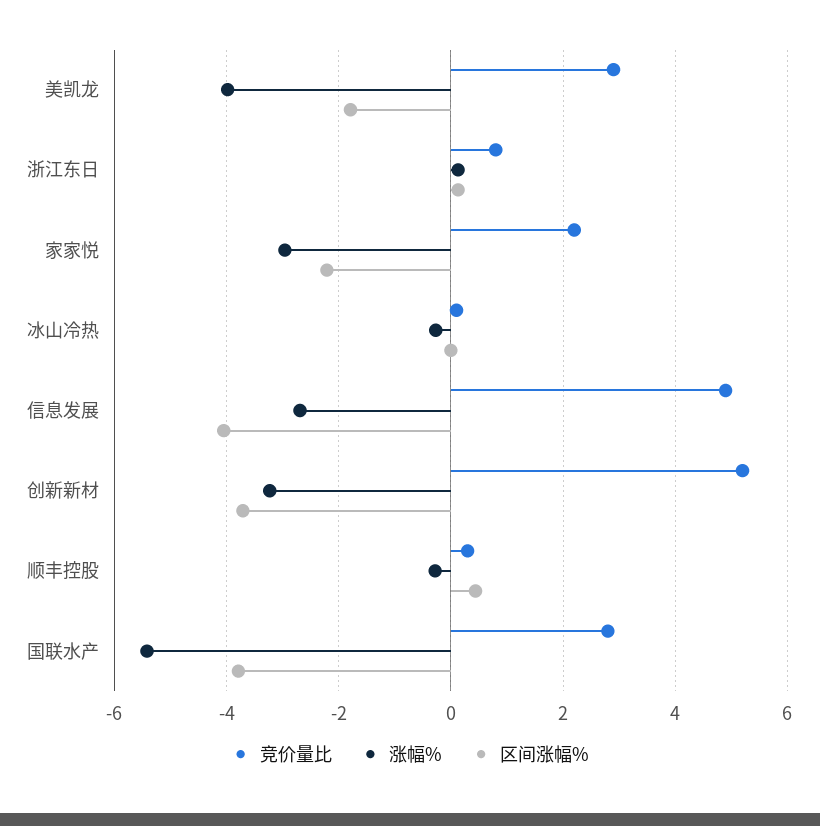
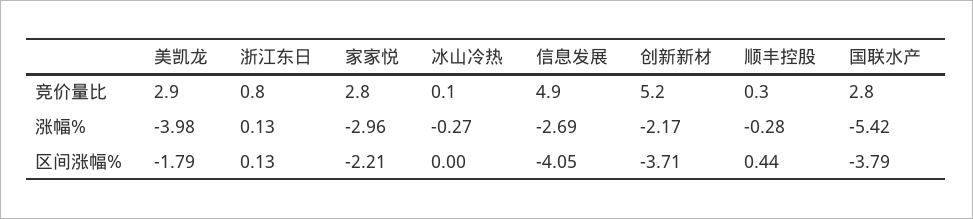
  {
    "竞价量比": {
      "美凯龙": 2.9,
      "浙江东日": 0.8,
-     "家家悦": 2.2,
+     "家家悦": 2.8,
      "冰山冷热": 0.1,
      "信息发展": 4.9,
      "创新新材": 5.2,
      "顺丰控股": 0.3,
      "国联水产": 2.8
    },
    "涨幅%": {
      "美凯龙": -3.98,
      "浙江东日": 0.13,
      "家家悦": -2.96,
      "冰山冷热": -0.27,
      "信息发展": -2.69,
-     "创新新材": -3.2,
+     "创新新材": -2.17,
      "顺丰控股": -0.28,
      "国联水产": -5.42
    },
    "区间涨幅%": {
      "美凯龙": -1.79,
      "浙江东日": 0.13,
      "家家悦": -2.21,
      "冰山冷热": 0,
      "信息发展": -4.05,
      "创新新材": -3.71,
      "顺丰控股": 0.44,
      "国联水产": -3.79
    }
  }

